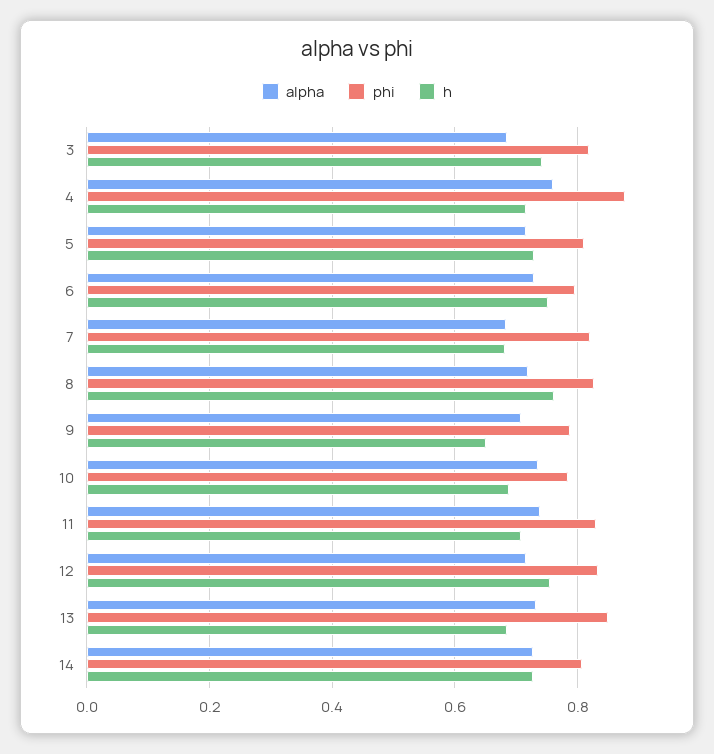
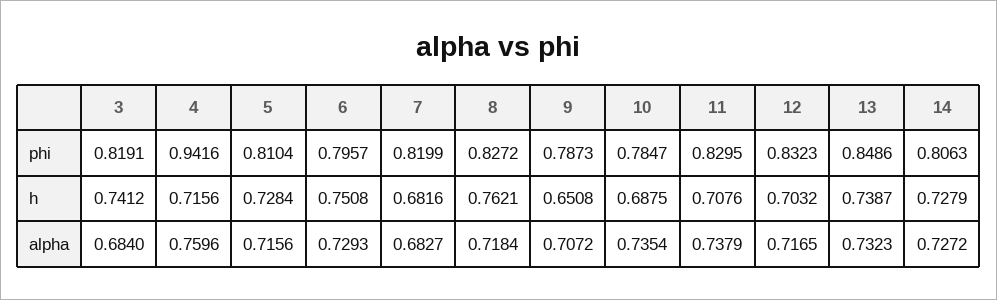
  {
    "alpha": {
      "3": 0.684,
      "4": 0.7596,
      "5": 0.7156,
      "6": 0.7293,
      "7": 0.6827,
      "8": 0.7184,
      "9": 0.7072,
      "10": 0.7354,
      "11": 0.7379,
      "12": 0.7165,
      "13": 0.7323,
      "14": 0.7272
    },
    "phi": {
      "3": 0.8191,
-     "4": 0.88,
+     "4": 0.9416,
      "5": 0.8104,
      "6": 0.7957,
      "7": 0.8199,
      "8": 0.8272,
      "9": 0.7873,
      "10": 0.7847,
      "11": 0.8295,
      "12": 0.8323,
      "13": 0.8486,
      "14": 0.8063
    },
    "h": {
      "3": 0.7412,
      "4": 0.7156,
      "5": 0.7284,
      "6": 0.7508,
      "7": 0.6816,
      "8": 0.7621,
      "9": 0.6508,
      "10": 0.6875,
      "11": 0.7076,
-     "12": 0.76,
+     "12": 0.7032,
-     "13": 0.68,
+     "13": 0.7387,
      "14": 0.7279
    }
  }

